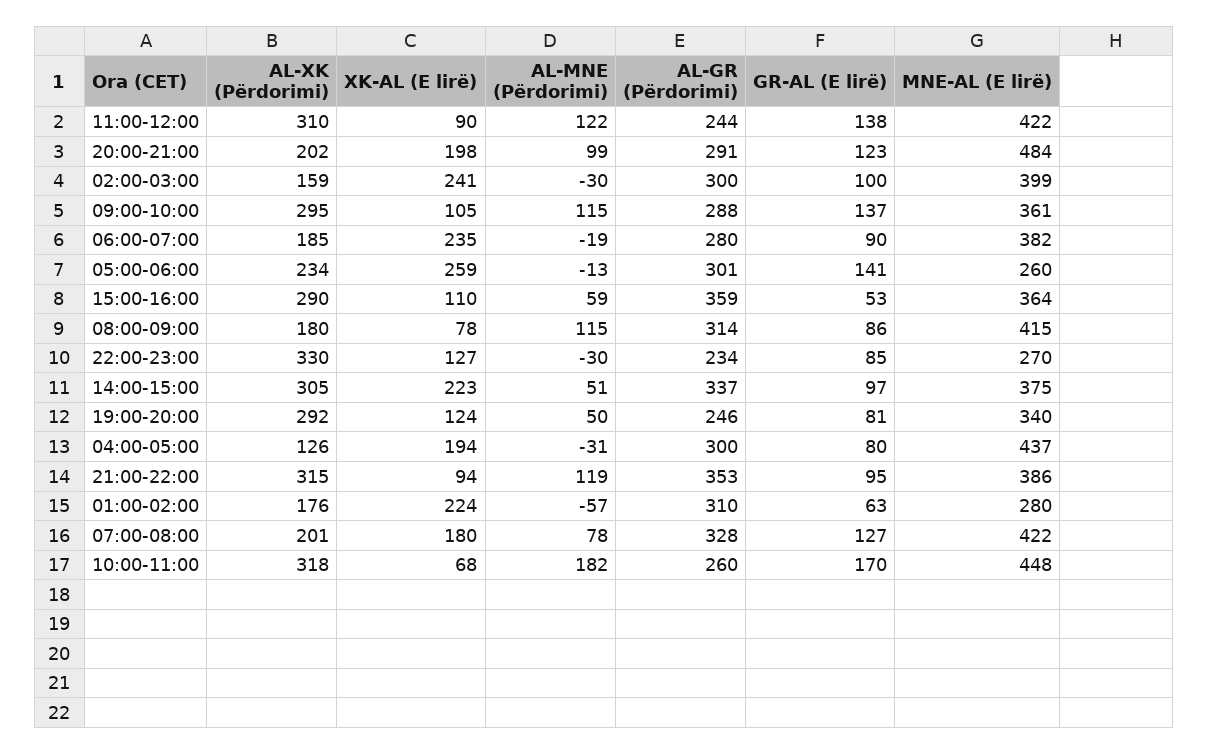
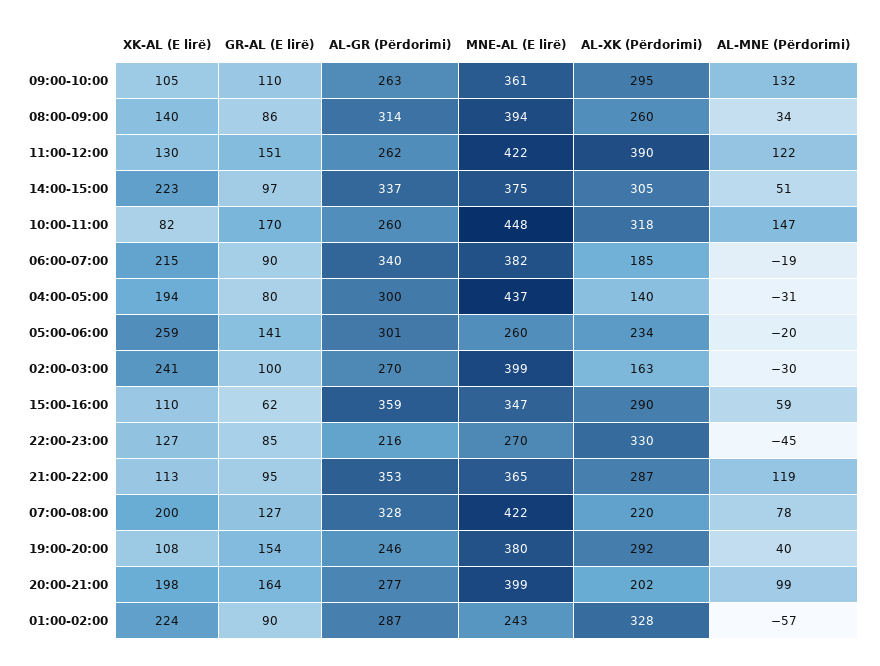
  {
    "AL-XK (Përdorimi)": {
-     "11:00-12:00": 310,
+     "11:00-12:00": 390,
      "20:00-21:00": 202,
-     "02:00-03:00": 159,
+     "02:00-03:00": 163,
      "09:00-10:00": 295,
      "06:00-07:00": 185,
      "05:00-06:00": 234,
      "15:00-16:00": 290,
-     "08:00-09:00": 180,
+     "08:00-09:00": 260,
      "22:00-23:00": 330,
      "14:00-15:00": 305,
      "19:00-20:00": 292,
-     "04:00-05:00": 126,
+     "04:00-05:00": 140,
-     "21:00-22:00": 315,
+     "21:00-22:00": 287,
-     "01:00-02:00": 176,
+     "01:00-02:00": 328,
-     "07:00-08:00": 201,
+     "07:00-08:00": 220,
      "10:00-11:00": 318
    },
    "XK-AL (E lirë)": {
-     "11:00-12:00": 90,
+     "11:00-12:00": 130,
      "20:00-21:00": 198,
      "02:00-03:00": 241,
      "09:00-10:00": 105,
-     "06:00-07:00": 235,
+     "06:00-07:00": 215,
      "05:00-06:00": 259,
      "15:00-16:00": 110,
-     "08:00-09:00": 78,
+     "08:00-09:00": 140,
      "22:00-23:00": 127,
      "14:00-15:00": 223,
-     "19:00-20:00": 124,
+     "19:00-20:00": 108,
      "04:00-05:00": 194,
-     "21:00-22:00": 94,
+     "21:00-22:00": 113,
      "01:00-02:00": 224,
-     "07:00-08:00": 180,
+     "07:00-08:00": 200,
-     "10:00-11:00": 68
+     "10:00-11:00": 82
    },
    "AL-MNE (Përdorimi)": {
      "11:00-12:00": 122,
      "20:00-21:00": 99,
      "02:00-03:00": -30,
-     "09:00-10:00": 115,
+     "09:00-10:00": 132,
      "06:00-07:00": -19,
-     "05:00-06:00": -13,
+     "05:00-06:00": -20,
      "15:00-16:00": 59,
-     "08:00-09:00": 115,
+     "08:00-09:00": 34,
-     "22:00-23:00": -30,
+     "22:00-23:00": -45,
      "14:00-15:00": 51,
-     "19:00-20:00": 50,
+     "19:00-20:00": 40,
      "04:00-05:00": -31,
      "21:00-22:00": 119,
      "01:00-02:00": -57,
      "07:00-08:00": 78,
-     "10:00-11:00": 182
+     "10:00-11:00": 147
    },
    "AL-GR (Përdorimi)": {
-     "11:00-12:00": 244,
+     "11:00-12:00": 262,
-     "20:00-21:00": 291,
+     "20:00-21:00": 277,
-     "02:00-03:00": 300,
+     "02:00-03:00": 270,
-     "09:00-10:00": 288,
+     "09:00-10:00": 263,
-     "06:00-07:00": 280,
+     "06:00-07:00": 340,
      "05:00-06:00": 301,
      "15:00-16:00": 359,
      "08:00-09:00": 314,
-     "22:00-23:00": 234,
+     "22:00-23:00": 216,
      "14:00-15:00": 337,
      "19:00-20:00": 246,
      "04:00-05:00": 300,
      "21:00-22:00": 353,
-     "01:00-02:00": 310,
+     "01:00-02:00": 287,
      "07:00-08:00": 328,
      "10:00-11:00": 260
    },
    "GR-AL (E lirë)": {
-     "11:00-12:00": 138,
+     "11:00-12:00": 151,
-     "20:00-21:00": 123,
+     "20:00-21:00": 164,
      "02:00-03:00": 100,
-     "09:00-10:00": 137,
+     "09:00-10:00": 110,
      "06:00-07:00": 90,
      "05:00-06:00": 141,
-     "15:00-16:00": 53,
+     "15:00-16:00": 62,
      "08:00-09:00": 86,
      "22:00-23:00": 85,
      "14:00-15:00": 97,
-     "19:00-20:00": 81,
+     "19:00-20:00": 154,
      "04:00-05:00": 80,
      "21:00-22:00": 95,
-     "01:00-02:00": 63,
+     "01:00-02:00": 90,
      "07:00-08:00": 127,
      "10:00-11:00": 170
    },
    "MNE-AL (E lirë)": {
      "11:00-12:00": 422,
-     "20:00-21:00": 484,
+     "20:00-21:00": 399,
      "02:00-03:00": 399,
      "09:00-10:00": 361,
      "06:00-07:00": 382,
      "05:00-06:00": 260,
-     "15:00-16:00": 364,
+     "15:00-16:00": 347,
-     "08:00-09:00": 415,
+     "08:00-09:00": 394,
      "22:00-23:00": 270,
      "14:00-15:00": 375,
-     "19:00-20:00": 340,
+     "19:00-20:00": 380,
      "04:00-05:00": 437,
-     "21:00-22:00": 386,
+     "21:00-22:00": 365,
-     "01:00-02:00": 280,
+     "01:00-02:00": 243,
      "07:00-08:00": 422,
      "10:00-11:00": 448
    }
  }

